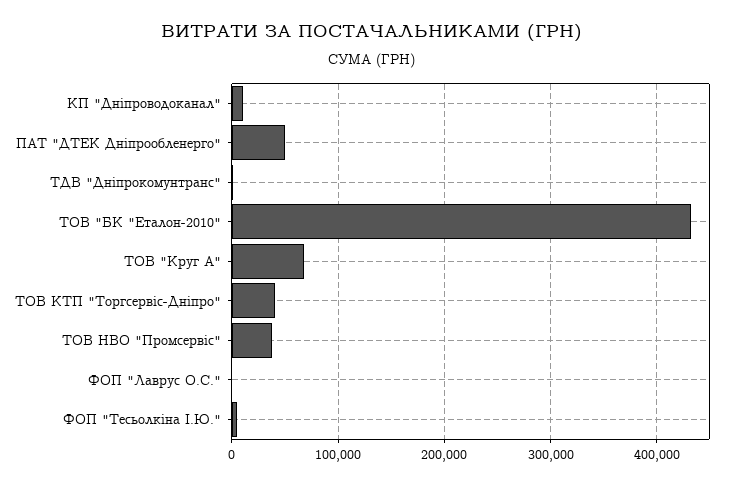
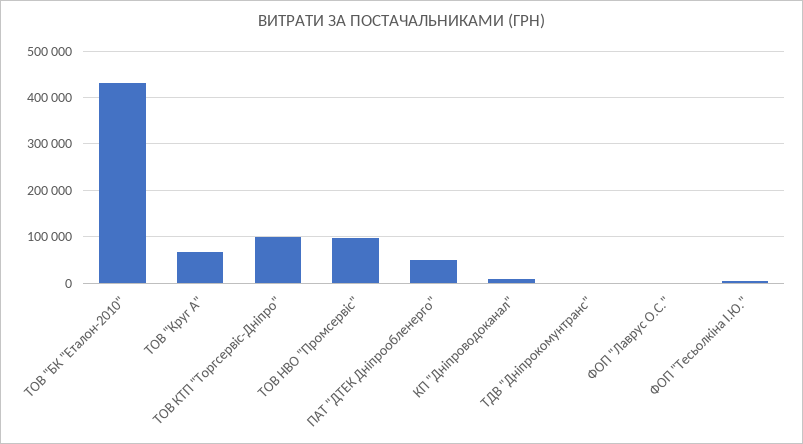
  {
    "КП \"Дніпроводоканал\"": 10000,
    "ПАТ \"ДТЕК Дніпрообленерго\"": 50000,
    "ТДВ \"Дніпрокомунтранс\"": 0,
    "ТОВ \"БК \"Еталон-2010\"": 430000,
    "ТОВ \"Круг А\"": 70000,
-   "ТОВ КТП \"Торгсервіс-Дніпро\"": 40000,
+   "ТОВ КТП \"Торгсервіс-Дніпро\"": 100000,
-   "ТОВ НВО \"Промсервіс\"": 40000,
+   "ТОВ НВО \"Промсервіс\"": 100000,
    "ФОП \"Лаврус О.С.\"": 0,
    "ФОП \"Тесьолкіна І.Ю.\"": 10000
  }

